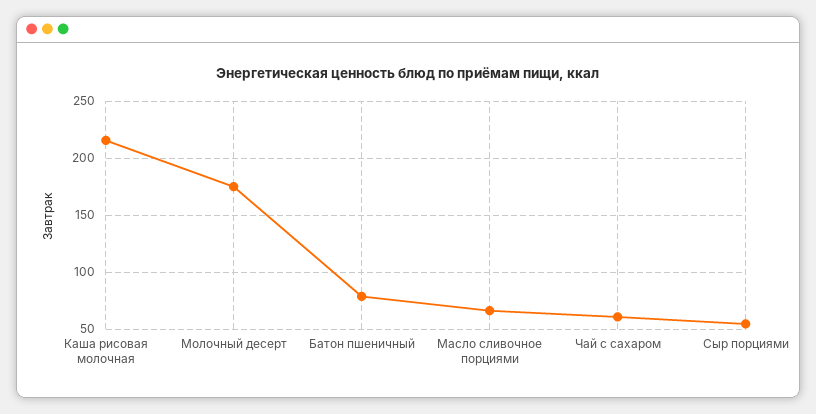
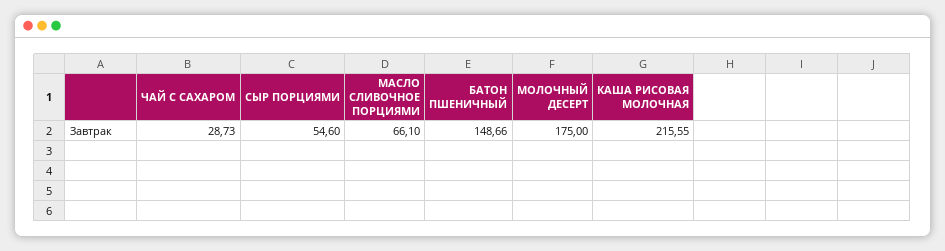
  {
    "Каша рисовая молочная": 215.55,
    "Молочный десерт": 175,
-   "Батон пшеничный": 80,
+   "Батон пшеничный": 148.66,
    "Масло сливочное порциями": 66.1,
-   "Чай с сахаром": 60,
+   "Чай с сахаром": 28.73,
    "Сыр порциями": 54.6
  }

